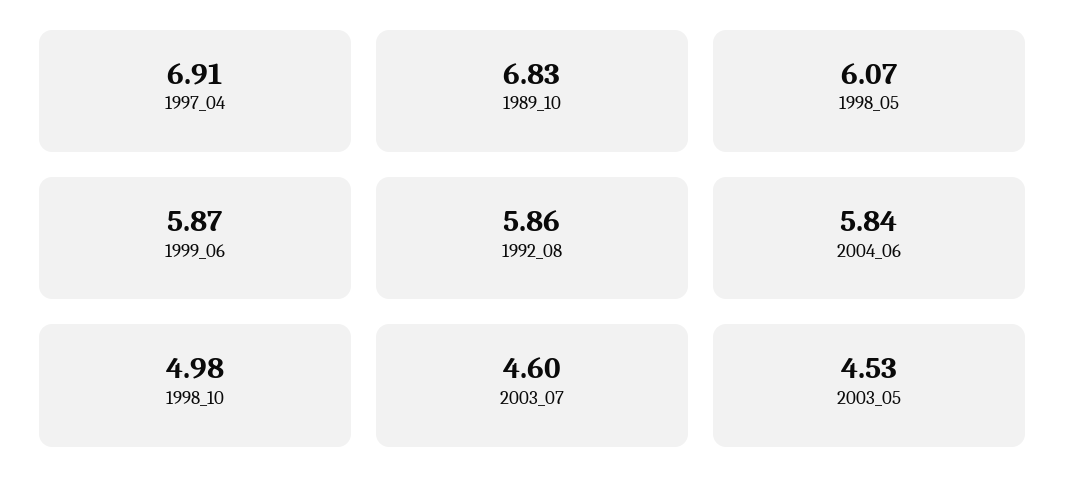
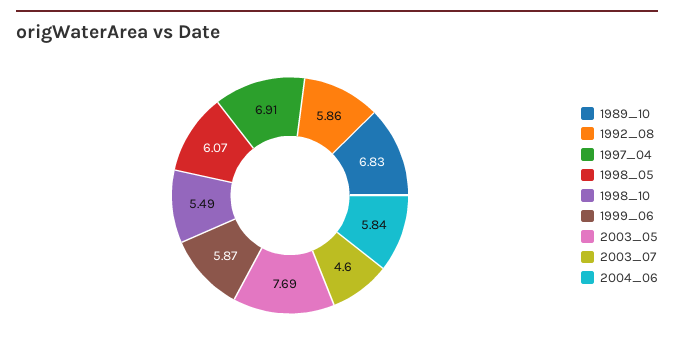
  {
    "1997_04": 6.91,
    "1989_10": 6.83,
    "1998_05": 6.07,
    "1999_06": 5.87,
    "1992_08": 5.86,
    "2004_06": 5.84,
-   "1998_10": 4.98,
+   "1998_10": 5.49,
    "2003_07": 4.6,
-   "2003_05": 4.53
+   "2003_05": 7.69
  }

